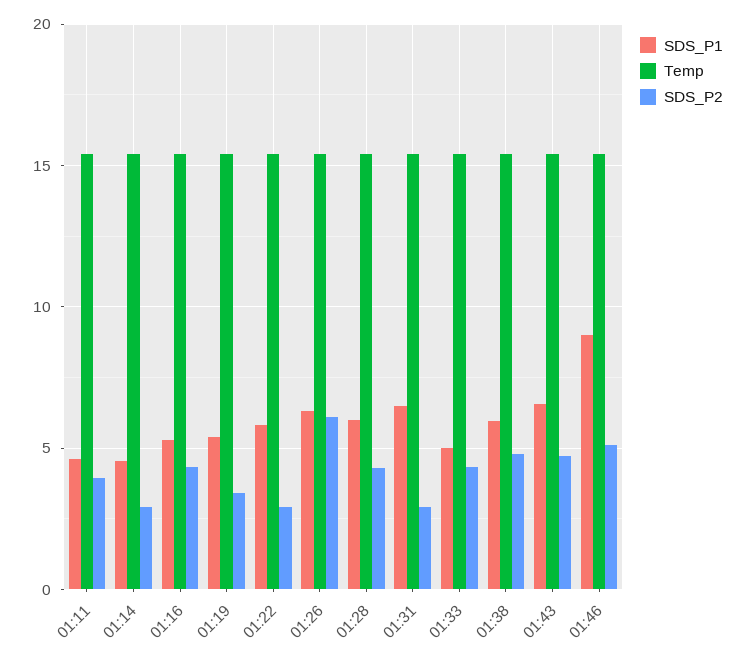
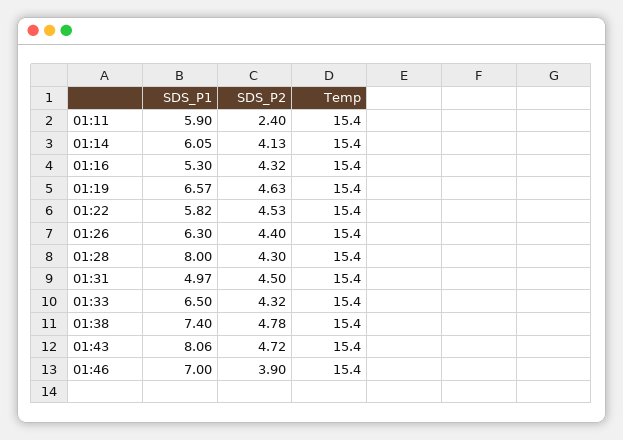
  {
    "SDS_P1": {
-     "01:11": 4.5,
+     "01:11": 5.9,
-     "01:14": 4.5,
+     "01:14": 6.05,
      "01:16": 5.3,
-     "01:19": 5.5,
+     "01:19": 6.57,
      "01:22": 5.82,
      "01:26": 6.3,
-     "01:28": 6,
+     "01:28": 8,
-     "01:31": 6.5,
+     "01:31": 4.97,
-     "01:33": 5,
+     "01:33": 6.5,
-     "01:38": 6,
+     "01:38": 7.4,
-     "01:43": 6.5,
+     "01:43": 8.06,
-     "01:46": 9
+     "01:46": 7
    },
    "Temp": {
      "01:11": 15.4,
      "01:14": 15.4,
      "01:16": 15.4,
      "01:19": 15.4,
      "01:22": 15.4,
      "01:26": 15.4,
      "01:28": 15.4,
      "01:31": 15.4,
      "01:33": 15.4,
      "01:38": 15.4,
      "01:43": 15.4,
      "01:46": 15.4
    },
    "SDS_P2": {
-     "01:11": 4,
+     "01:11": 2.4,
-     "01:14": 3,
+     "01:14": 4.13,
      "01:16": 4.32,
-     "01:19": 3.5,
+     "01:19": 4.63,
-     "01:22": 3,
+     "01:22": 4.53,
-     "01:26": 6,
+     "01:26": 4.4,
      "01:28": 4.3,
-     "01:31": 3,
+     "01:31": 4.5,
      "01:33": 4.32,
      "01:38": 4.78,
      "01:43": 4.72,
-     "01:46": 5
+     "01:46": 3.9
    }
  }

